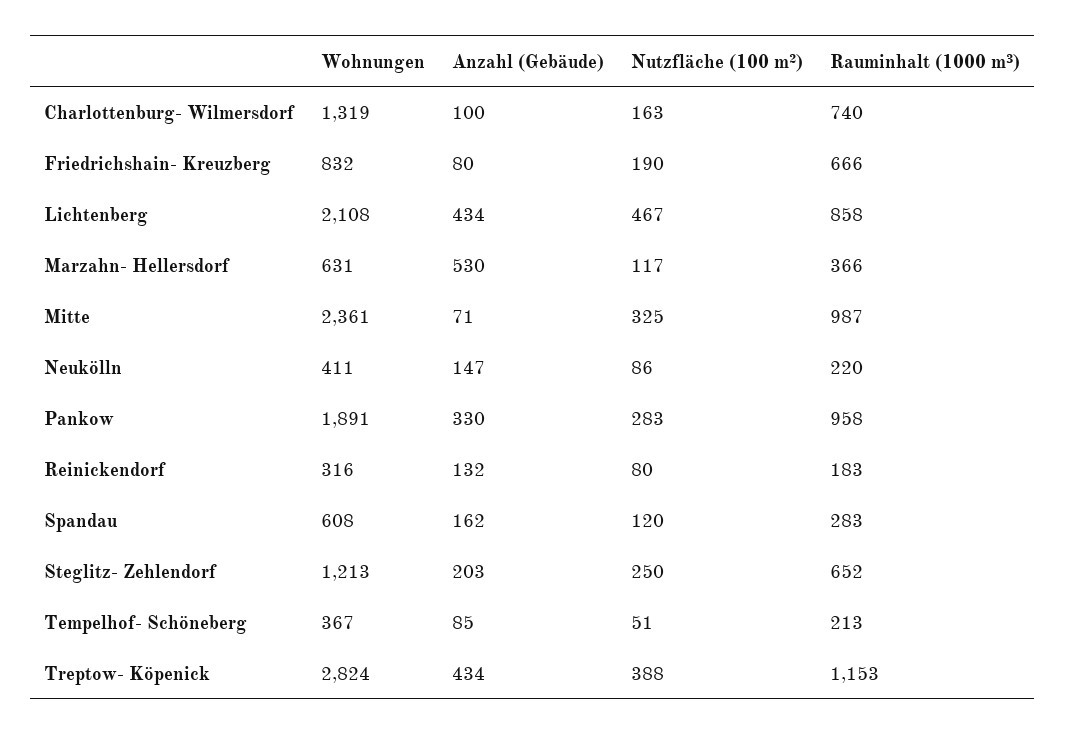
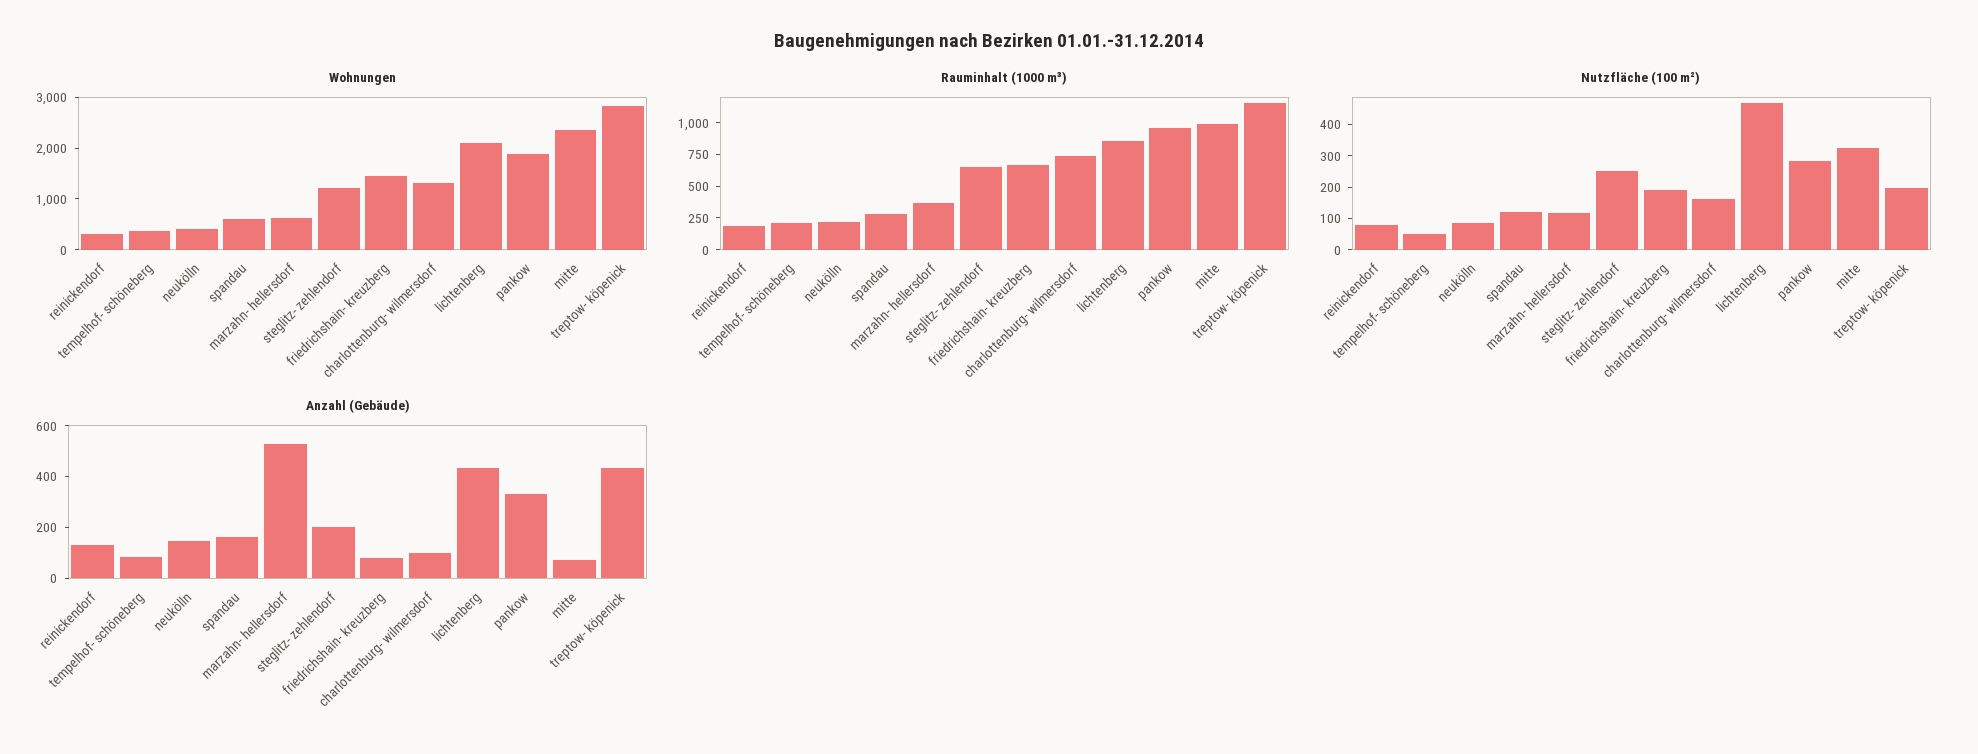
  {
    "Wohnungen": {
      "Charlottenburg- Wilmersdorf": 1319,
-     "Friedrichshain- Kreuzberg": 832,
+     "Friedrichshain- Kreuzberg": 1400,
      "Lichtenberg": 2108,
      "Marzahn- Hellersdorf": 631,
      "Mitte": 2361,
      "Neukölln": 411,
      "Pankow": 1891,
      "Reinickendorf": 316,
      "Spandau": 608,
      "Steglitz- Zehlendorf": 1213,
      "Tempelhof- Schöneberg": 367,
      "Treptow- Köpenick": 2824
    },
    "Anzahl (Gebäude)": {
      "Charlottenburg- Wilmersdorf": 100,
      "Friedrichshain- Kreuzberg": 80,
      "Lichtenberg": 434,
      "Marzahn- Hellersdorf": 530,
      "Mitte": 71,
      "Neukölln": 147,
      "Pankow": 330,
      "Reinickendorf": 132,
      "Spandau": 162,
      "Steglitz- Zehlendorf": 203,
      "Tempelhof- Schöneberg": 85,
      "Treptow- Köpenick": 434
    },
    "Nutzfläche (100 m²)": {
      "Charlottenburg- Wilmersdorf": 163,
      "Friedrichshain- Kreuzberg": 190,
      "Lichtenberg": 467,
      "Marzahn- Hellersdorf": 117,
      "Mitte": 325,
      "Neukölln": 86,
      "Pankow": 283,
      "Reinickendorf": 80,
      "Spandau": 120,
      "Steglitz- Zehlendorf": 250,
      "Tempelhof- Schöneberg": 51,
-     "Treptow- Köpenick": 388
+     "Treptow- Köpenick": 200
    },
    "Rauminhalt (1000 m³)": {
      "Charlottenburg- Wilmersdorf": 740,
      "Friedrichshain- Kreuzberg": 666,
      "Lichtenberg": 858,
      "Marzahn- Hellersdorf": 366,
      "Mitte": 987,
      "Neukölln": 220,
      "Pankow": 958,
      "Reinickendorf": 183,
      "Spandau": 283,
      "Steglitz- Zehlendorf": 652,
      "Tempelhof- Schöneberg": 213,
      "Treptow- Köpenick": 1153
    }
  }

